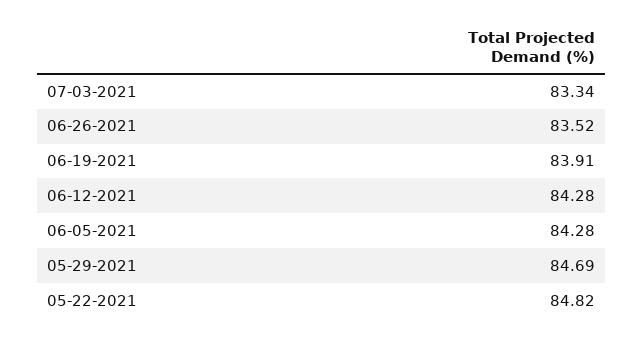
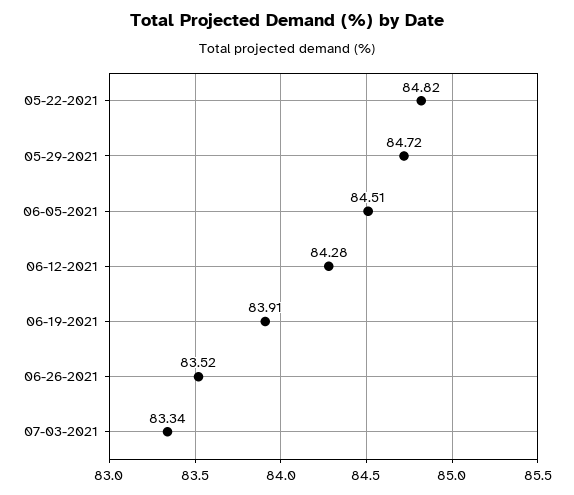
  {
    "07-03-2021": 83.34,
    "06-26-2021": 83.52,
    "06-19-2021": 83.91,
    "06-12-2021": 84.28,
-   "06-05-2021": 84.28,
+   "06-05-2021": 84.51,
-   "05-29-2021": 84.69,
+   "05-29-2021": 84.72,
    "05-22-2021": 84.82
  }

